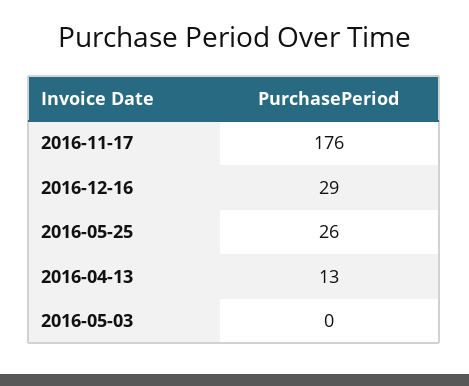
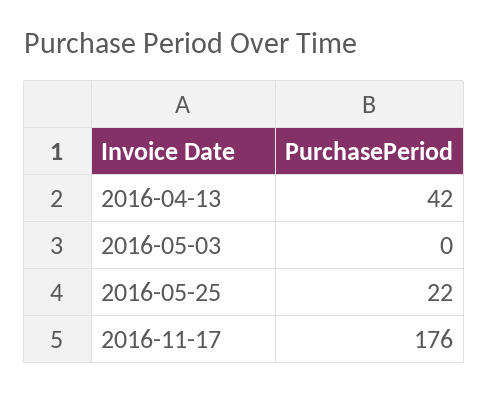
  {
    "2016-11-17": 176,
-   "2016-12-16": 29,
-   "2016-05-25": 26,
+   "2016-05-25": 22,
-   "2016-04-13": 13,
+   "2016-04-13": 42,
    "2016-05-03": 0
  }

